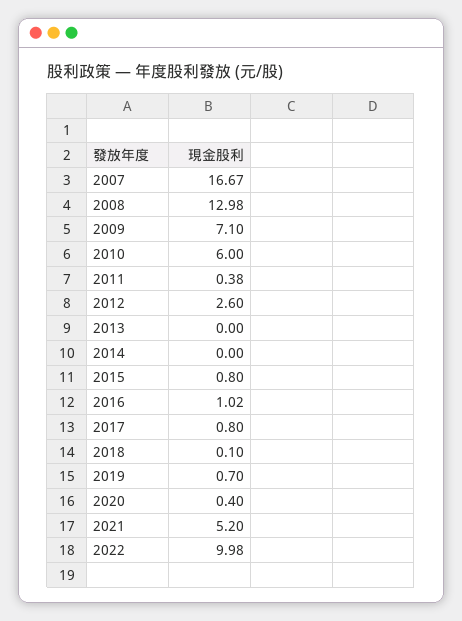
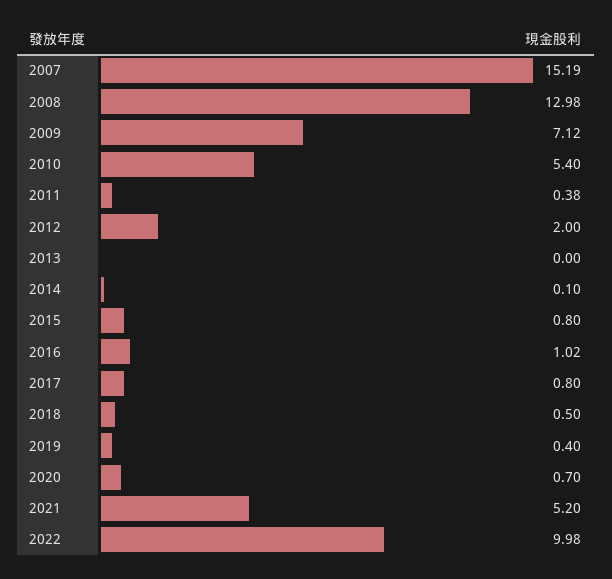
  {
-   "2007": 16.67,
+   "2007": 15.19,
    "2008": 12.98,
-   "2009": 7.1,
+   "2009": 7.12,
-   "2010": 6,
+   "2010": 5.4,
    "2011": 0.38,
-   "2012": 2.6,
+   "2012": 2,
    "2013": 0,
-   "2014": 0,
+   "2014": 0.1,
    "2015": 0.8,
    "2016": 1.02,
    "2017": 0.8,
-   "2018": 0.1,
+   "2018": 0.5,
-   "2019": 0.7,
+   "2019": 0.4,
-   "2020": 0.4,
+   "2020": 0.7,
    "2021": 5.2,
    "2022": 9.98
  }

